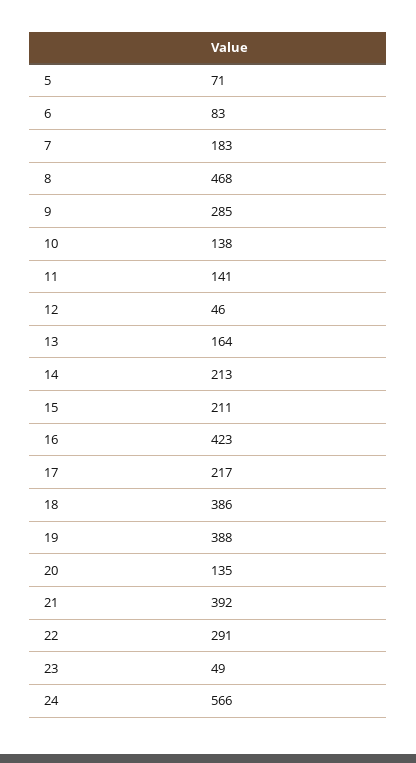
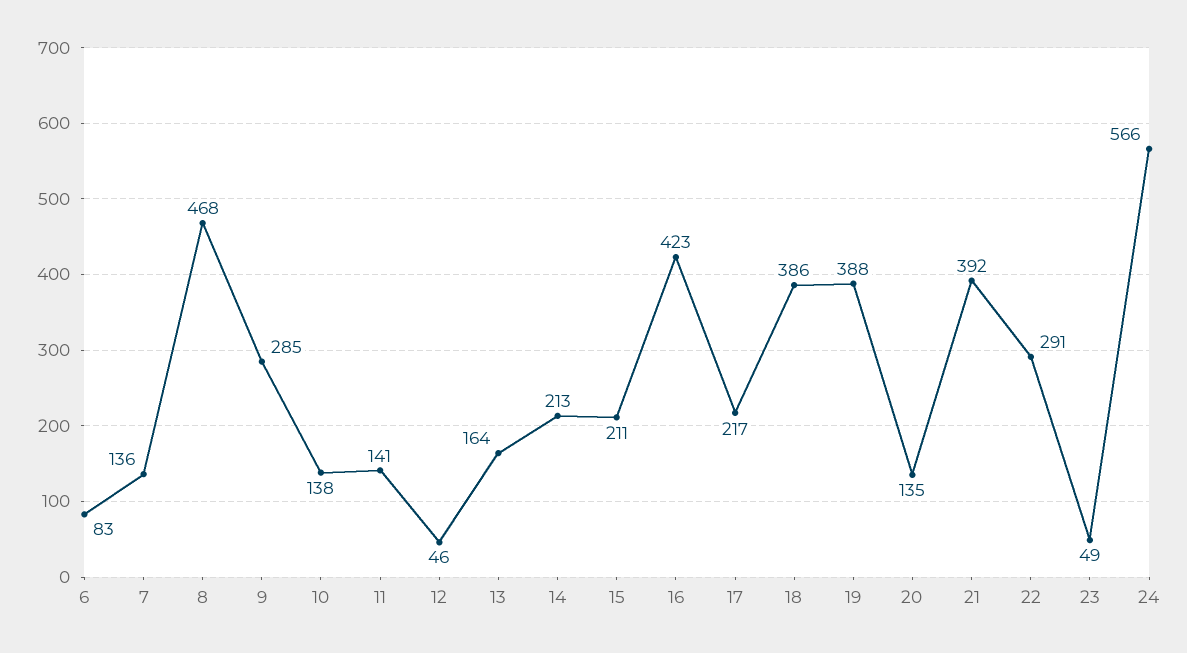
  {
-   "5": 71,
    "6": 83,
-   "7": 183,
+   "7": 136,
    "8": 468,
    "9": 285,
    "10": 138,
    "11": 141,
    "12": 46,
    "13": 164,
    "14": 213,
    "15": 211,
    "16": 423,
    "17": 217,
    "18": 386,
    "19": 388,
    "20": 135,
    "21": 392,
    "22": 291,
    "23": 49,
    "24": 566
  }

